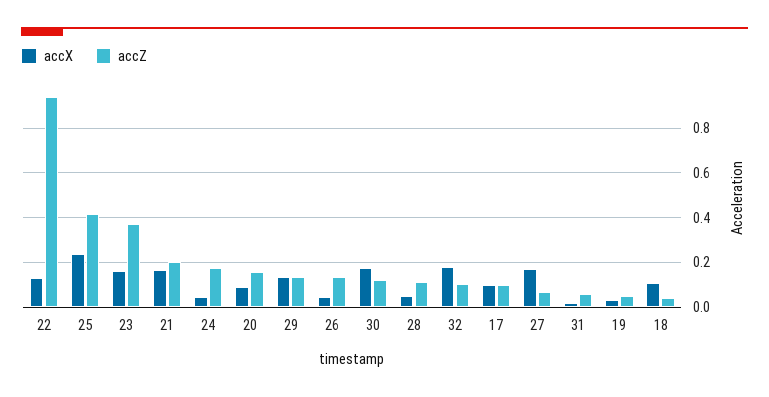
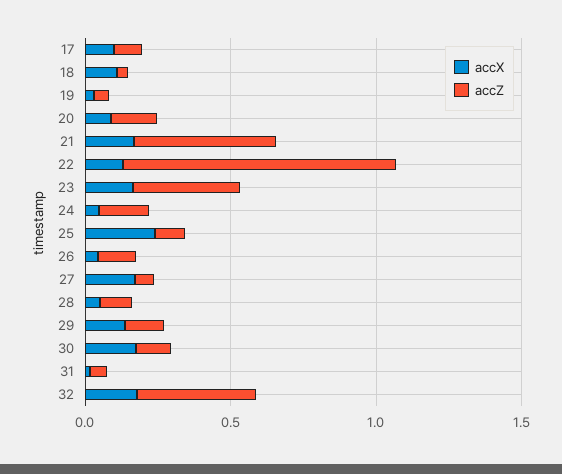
  {
    "accX": {
      "22": 0.15,
      "25": 0.25,
      "23": 0.15,
      "21": 0.15,
      "24": 0.05,
      "20": 0.1,
      "29": 0.15,
      "26": 0.05,
      "30": 0.15,
      "28": 0.05,
      "32": 0.2,
      "17": 0.1,
      "27": 0.15,
      "31": 0,
      "19": 0.05,
      "18": 0.1
    },
    "accZ": {
      "22": 0.95,
-     "25": 0.4,
+     "25": 0.1,
      "23": 0.35,
-     "21": 0.2,
+     "21": 0.5,
      "24": 0.15,
      "20": 0.15,
      "29": 0.15,
      "26": 0.15,
      "30": 0.1,
      "28": 0.1,
-     "32": 0.1,
+     "32": 0.4,
      "17": 0.1,
      "27": 0.05,
      "31": 0.05,
      "19": 0.05,
      "18": 0.05
    }
  }

